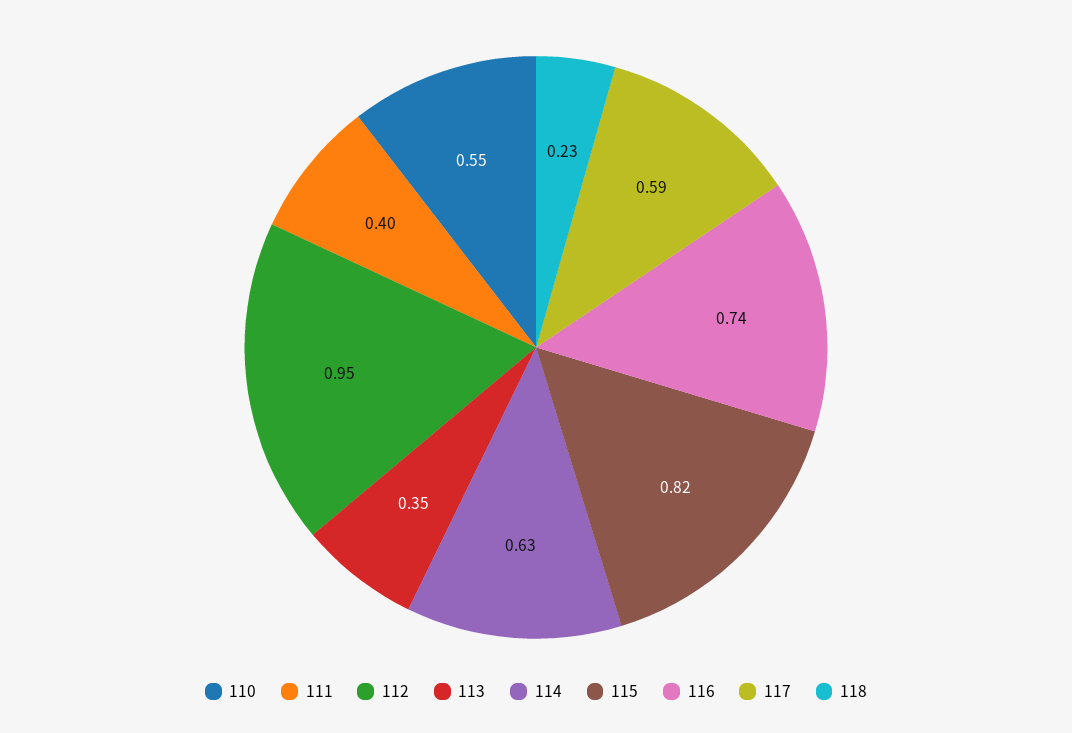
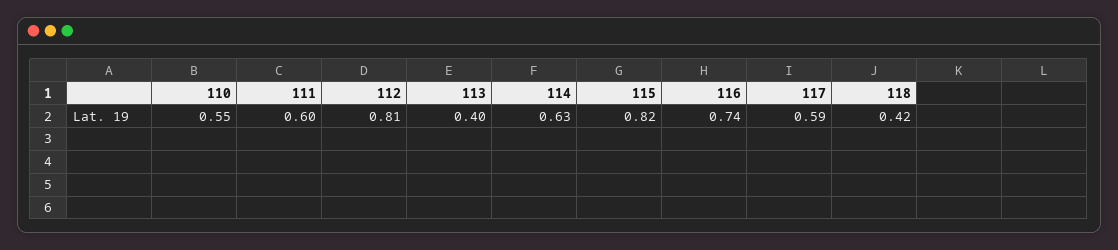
  {
    "110": 0.55,
-   "111": 0.4,
+   "111": 0.6,
-   "112": 0.95,
+   "112": 0.81,
-   "113": 0.35,
+   "113": 0.4,
    "114": 0.63,
    "115": 0.82,
    "116": 0.74,
    "117": 0.59,
-   "118": 0.23
+   "118": 0.42
  }

